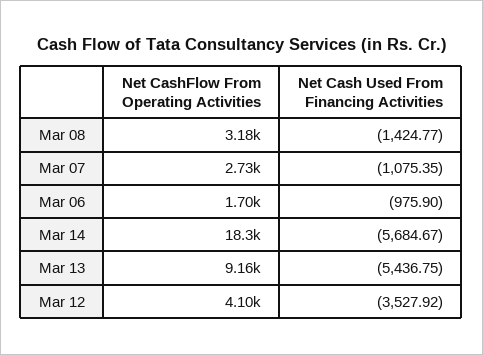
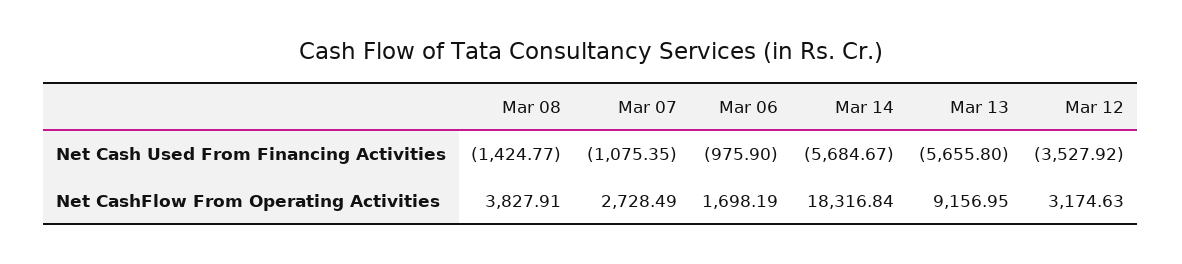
  {
    "Net CashFlow From Operating Activities": {
-     "Mar 08": 3180,
+     "Mar 08": 3827.91,
      "Mar 07": 2728.49,
      "Mar 06": 1698.19,
      "Mar 14": 18316.84,
      "Mar 13": 9156.95,
-     "Mar 12": 4100
+     "Mar 12": 3174.63
    },
    "Net Cash Used From Financing Activities": {
      "Mar 08": -1424.77,
      "Mar 07": -1075.35,
      "Mar 06": -975.9,
      "Mar 14": -5684.67,
-     "Mar 13": -5436.75,
+     "Mar 13": -5655.8,
      "Mar 12": -3527.92
    }
  }

